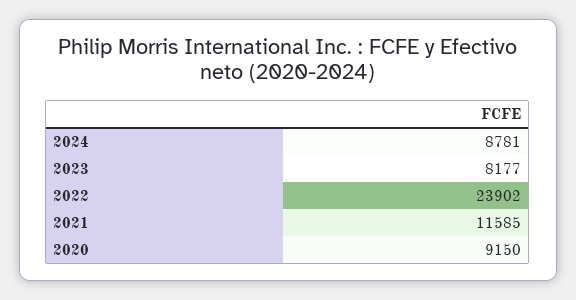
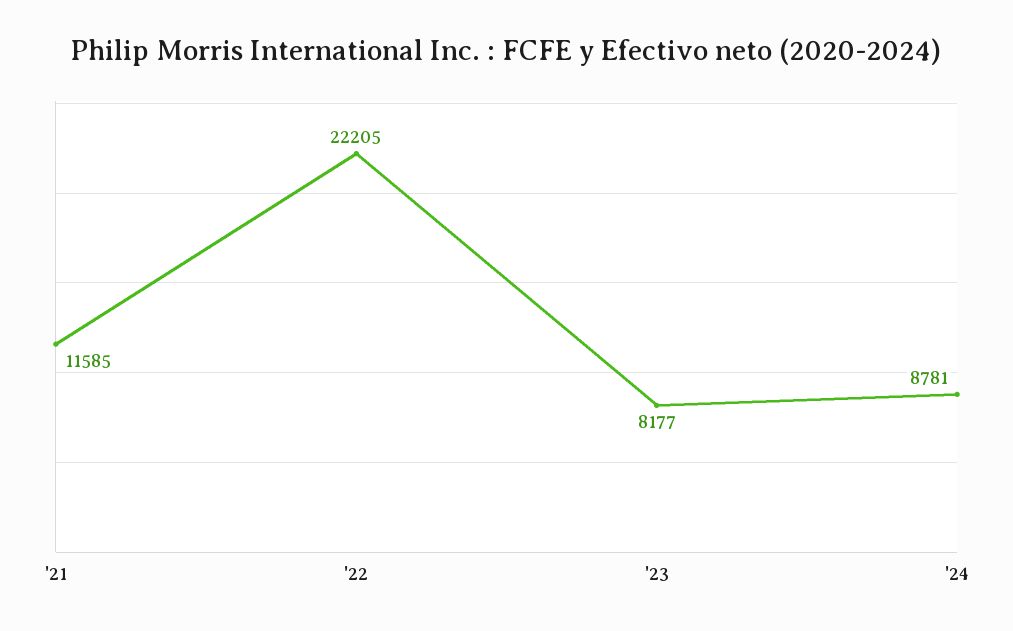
  {
    "2024": 8781,
    "2023": 8177,
-   "2022": 23902,
+   "2022": 22205,
-   "2021": 11585,
+   "2021": 11585
-   "2020": 9150
  }

